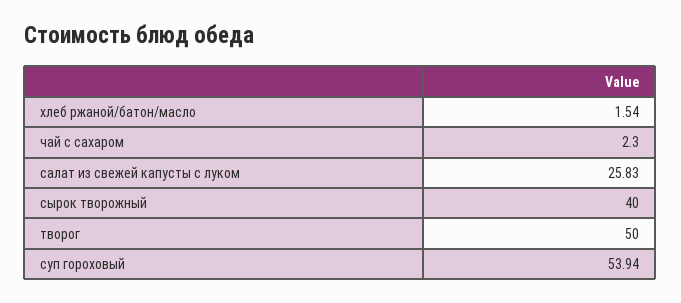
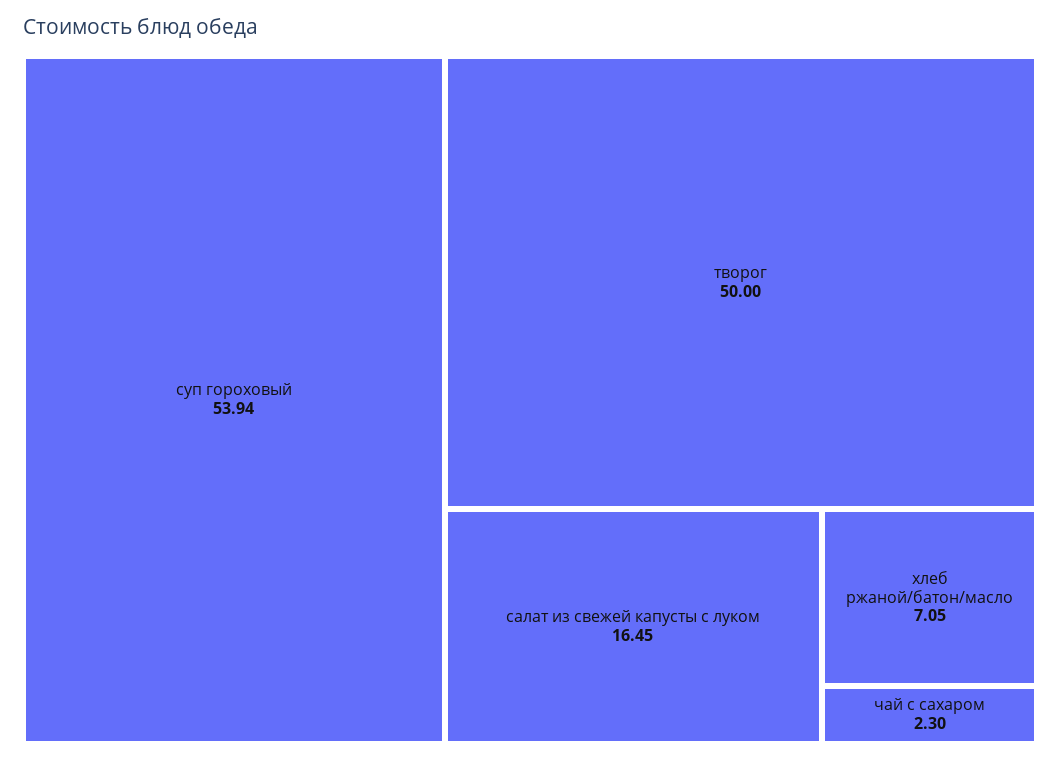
  {
-   "хлеб ржаной/батон/масло": 1.54,
+   "хлеб ржаной/батон/масло": 7.05,
    "чай с сахаром": 2.3,
-   "салат из свежей капусты с луком": 25.83,
+   "салат из свежей капусты с луком": 16.45,
-   "сырок творожный": 40,
    "творог": 50,
    "суп гороховый": 53.94
  }

